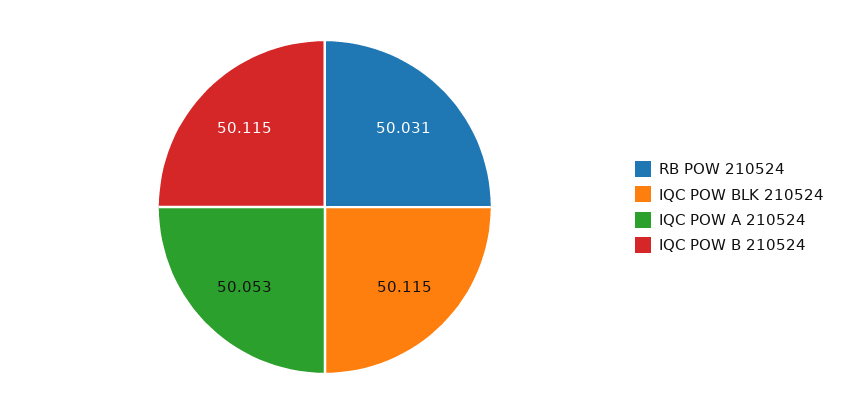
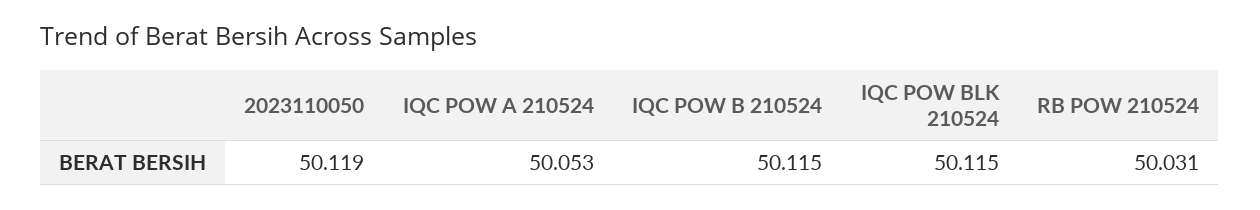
  {
    "RB POW 210524": 50.031,
    "IQC POW BLK 210524": 50.115,
    "IQC POW A 210524": 50.053,
-   "IQC POW B 210524": 50.115
+   "IQC POW B 210524": 50.115,
+   "2023110050": 50.119
  }

